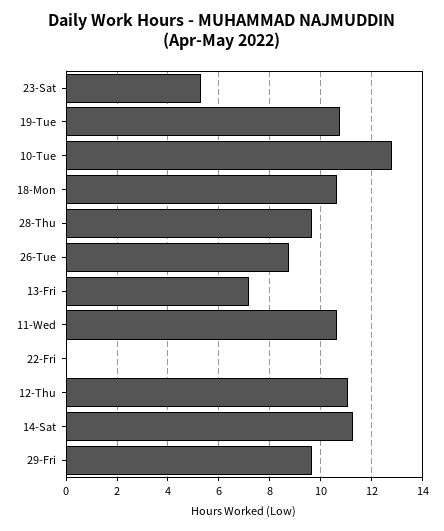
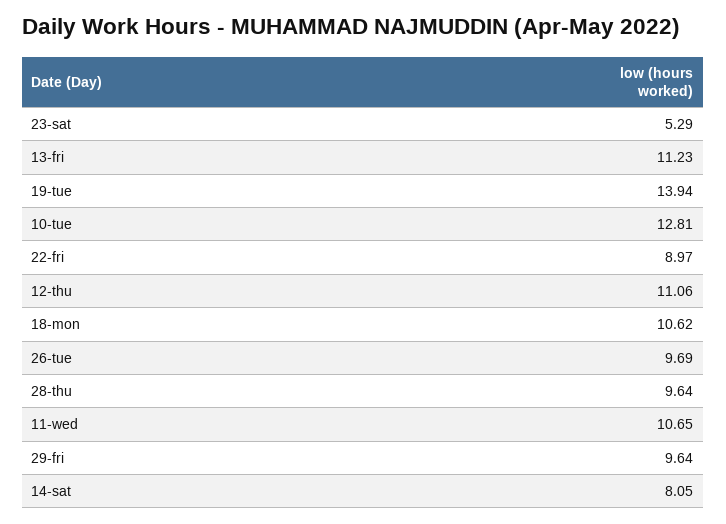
  {
    "23-Sat": 5.29,
-   "19-Tue": 10.75,
+   "19-Tue": 13.94,
    "10-Tue": 12.81,
    "18-Mon": 10.62,
    "28-Thu": 9.64,
-   "26-Tue": 8.75,
+   "26-Tue": 9.69,
-   "13-Fri": 7.25,
+   "13-Fri": 11.23,
    "11-Wed": 10.65,
-   "22-Fri": 0,
+   "22-Fri": 8.97,
    "12-Thu": 11.06,
-   "14-Sat": 11.25,
+   "14-Sat": 8.05,
    "29-Fri": 9.64
  }

